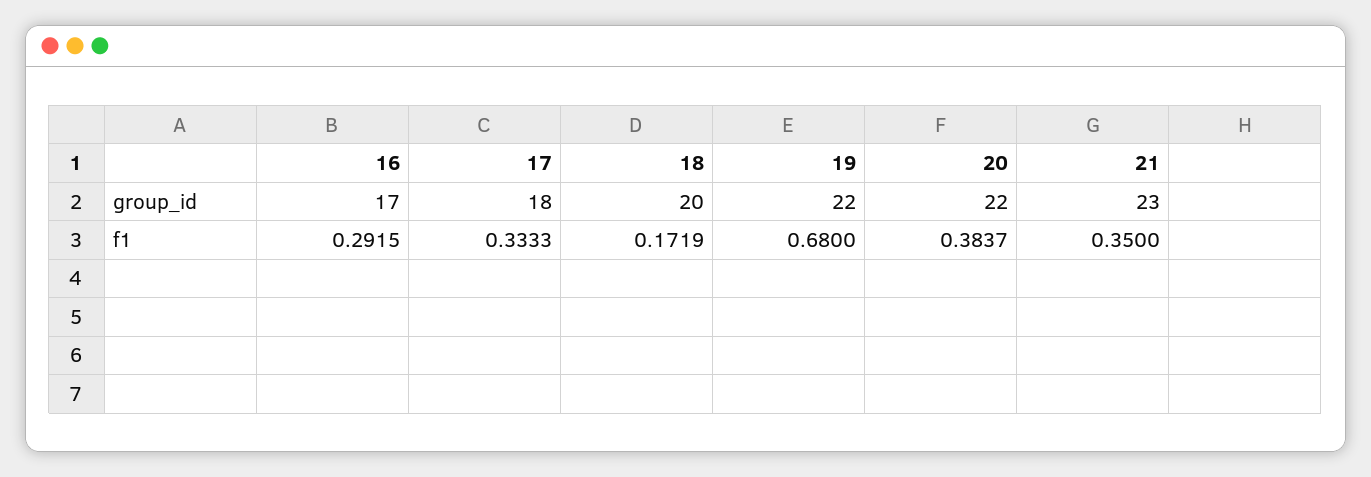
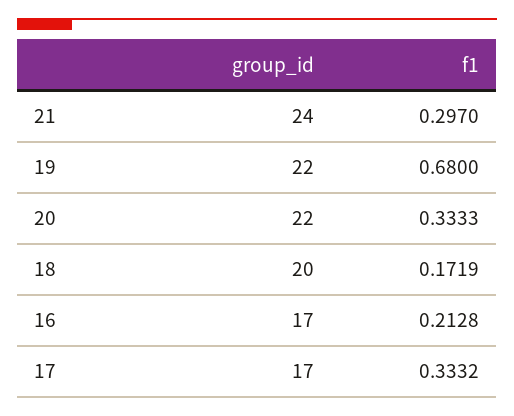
  {
    "16": {
      "group_id": 17,
-     "f1": 0.2915
+     "f1": 0.2128
    },
    "17": {
-     "group_id": 18,
+     "group_id": 17,
-     "f1": 0.3333
+     "f1": 0.3332
    },
    "18": {
      "group_id": 20,
      "f1": 0.1719
    },
    "19": {
      "group_id": 22,
      "f1": 0.68
    },
    "20": {
      "group_id": 22,
-     "f1": 0.3837
+     "f1": 0.3333
    },
    "21": {
-     "group_id": 23,
+     "group_id": 24,
-     "f1": 0.35
+     "f1": 0.297
    }
  }

